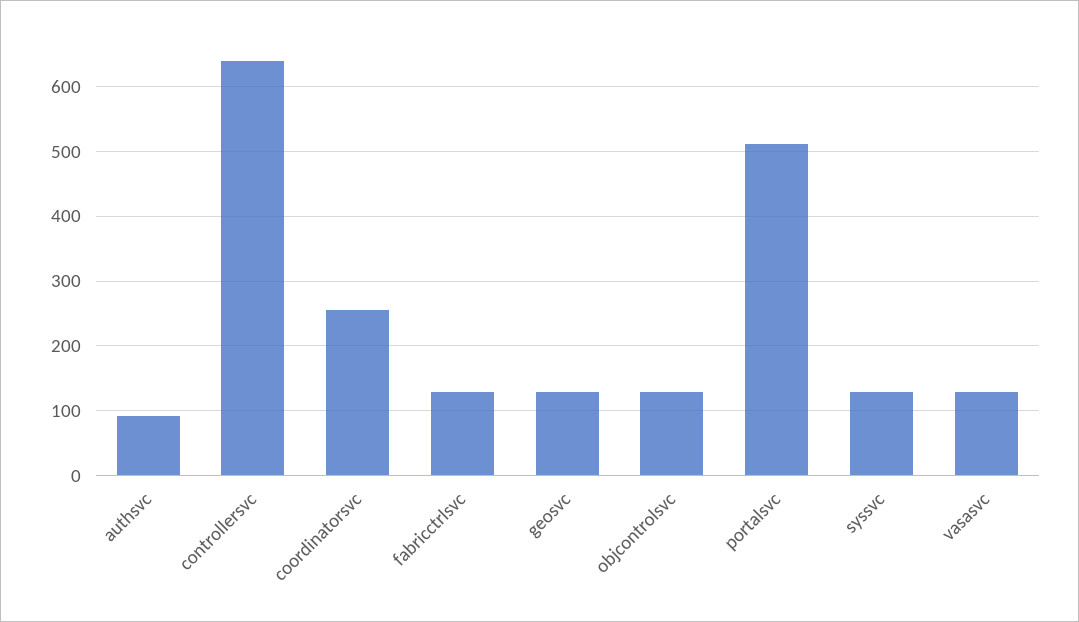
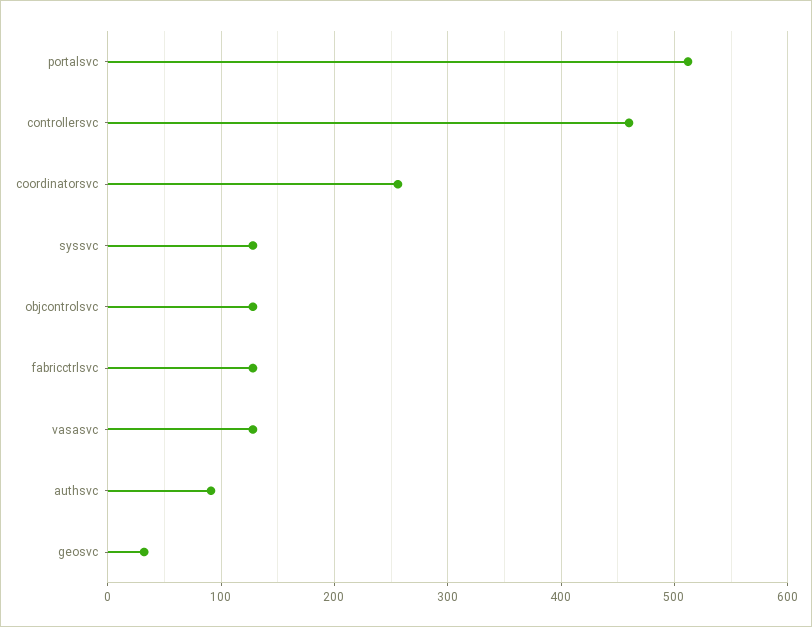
  {
    "authsvc": 90,
-   "controllersvc": 640,
+   "controllersvc": 460,
    "coordinatorsvc": 260,
    "fabricctrlsvc": 130,
-   "geosvc": 130,
+   "geosvc": 30,
    "objcontrolsvc": 130,
    "portalsvc": 510,
    "syssvc": 130,
    "vasasvc": 130
  }

